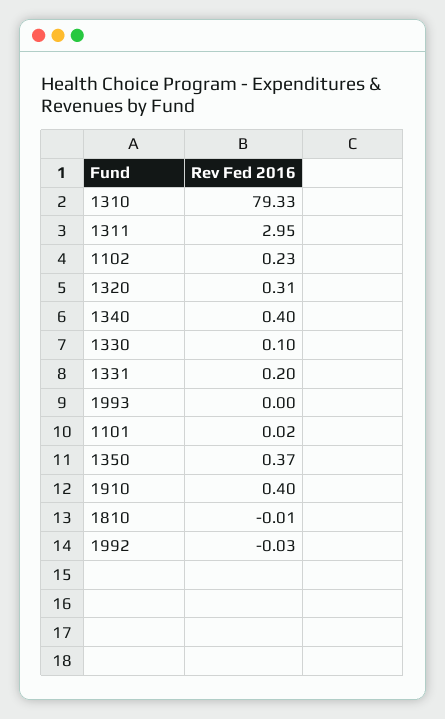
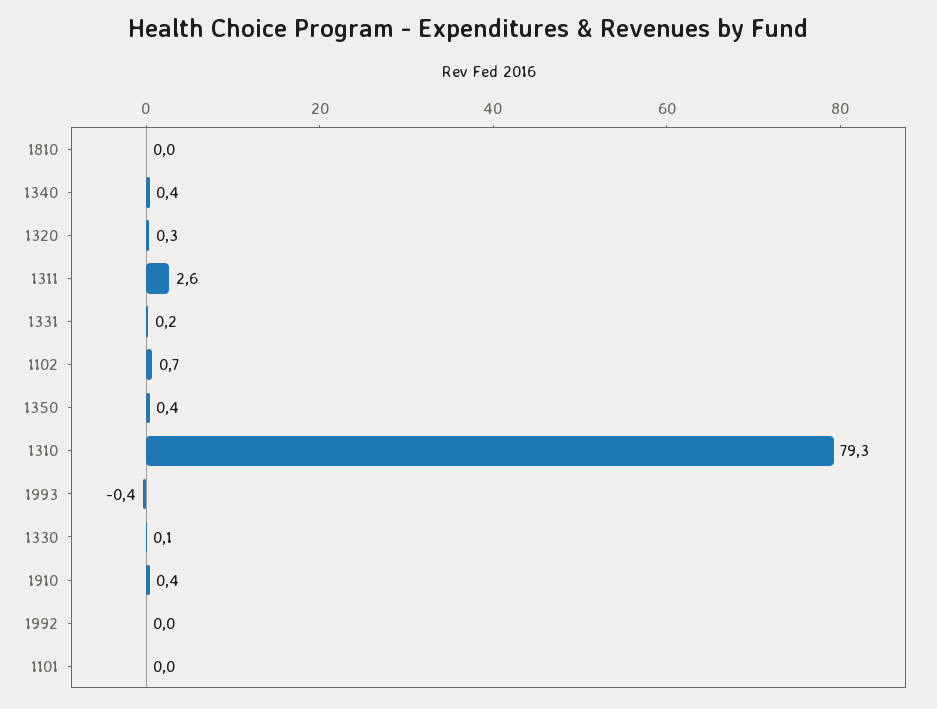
  {
    "1310": 79.33,
-   "1311": 2.95,
+   "1311": 2.6,
-   "1102": 0.23,
+   "1102": 0.7,
    "1320": 0.31,
    "1340": 0.4,
    "1330": 0.1,
    "1331": 0.2,
-   "1993": 0,
+   "1993": -0.4,
    "1101": 0.02,
    "1350": 0.37,
    "1910": 0.4,
    "1810": -0.01,
    "1992": -0.03
  }

